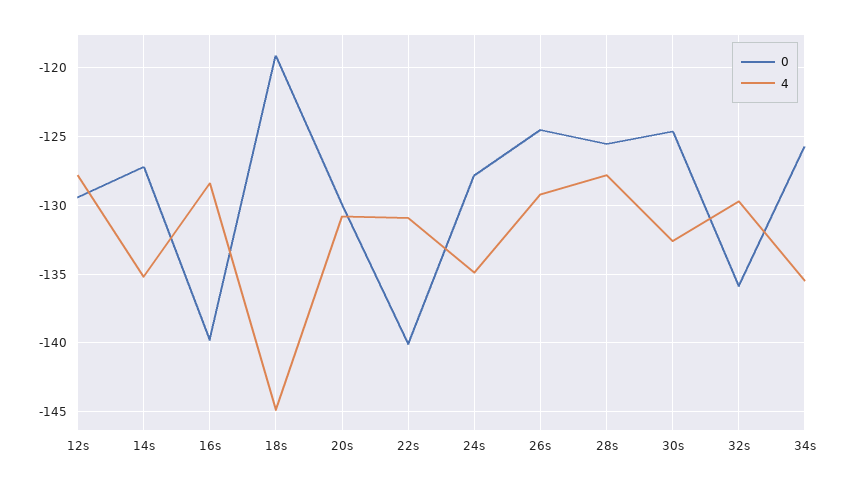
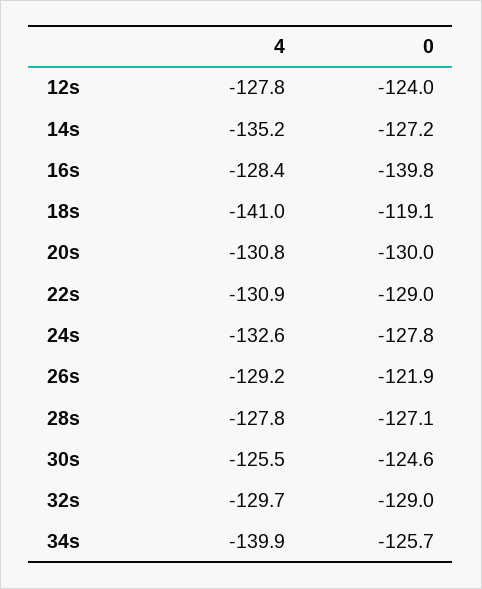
  {
    "0": {
-     "12s": -129.5,
+     "12s": -124,
      "14s": -127.2,
      "16s": -139.8,
      "18s": -119.1,
      "20s": -130,
-     "22s": -140,
+     "22s": -129,
      "24s": -127.8,
-     "26s": -124.5,
+     "26s": -121.9,
-     "28s": -125.5,
+     "28s": -127.1,
      "30s": -124.6,
-     "32s": -136,
+     "32s": -129,
      "34s": -125.7
    },
    "4": {
      "12s": -127.8,
      "14s": -135.2,
      "16s": -128.4,
-     "18s": -145,
+     "18s": -141,
      "20s": -130.8,
      "22s": -130.9,
-     "24s": -135,
+     "24s": -132.6,
      "26s": -129.2,
      "28s": -127.8,
-     "30s": -132.5,
+     "30s": -125.5,
      "32s": -129.7,
-     "34s": -135.5
+     "34s": -139.9
    }
  }

